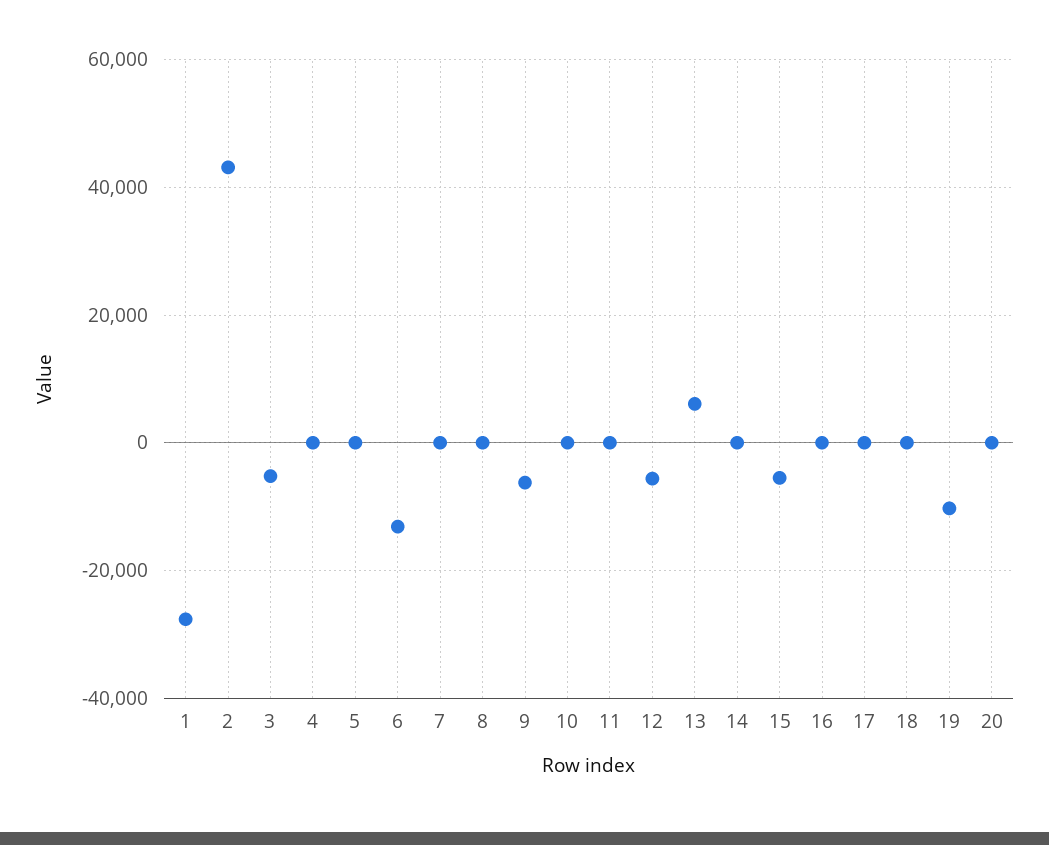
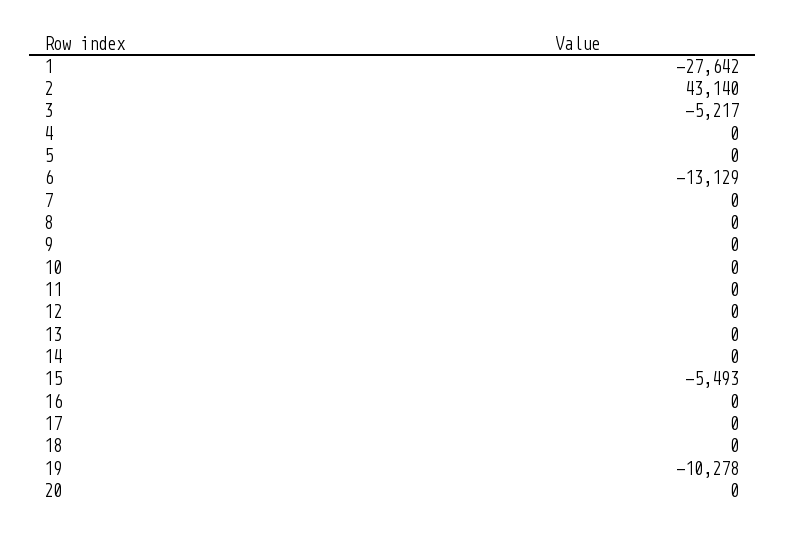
  {
    "1": -27642,
    "2": 43140,
    "3": -5217,
    "4": 0,
    "5": 0,
    "6": -13129,
    "7": 0,
    "8": 0,
-   "9": -6000,
+   "9": 0,
    "10": 0,
    "11": 0,
-   "12": -6000,
+   "12": 0,
-   "13": 6000,
+   "13": 0,
    "14": 0,
    "15": -5493,
    "16": 0,
    "17": 0,
    "18": 0,
    "19": -10278,
    "20": 0
  }

